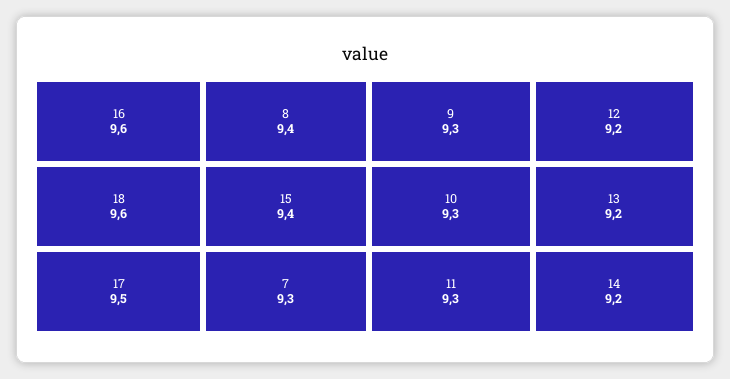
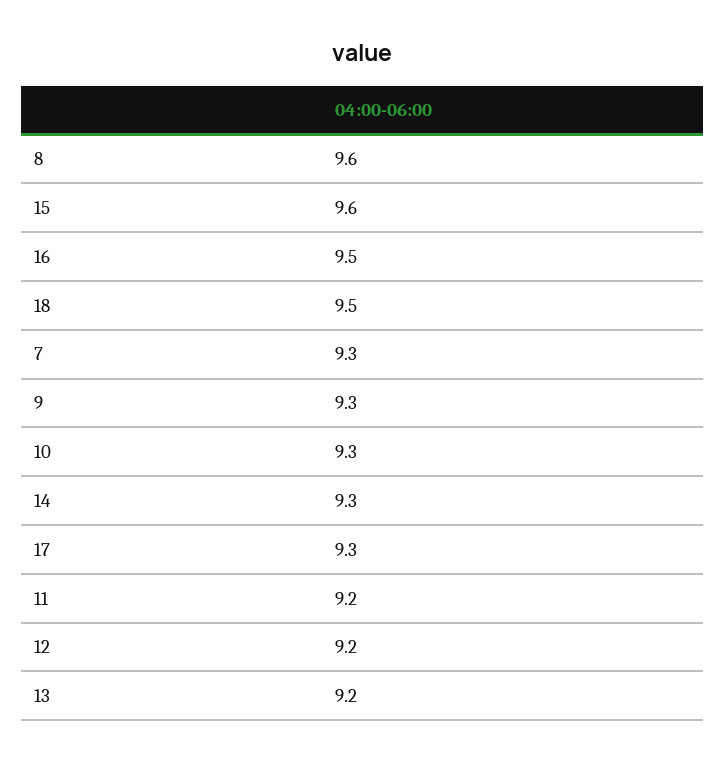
  {
-   "16": 9.6,
+   "16": 9.5,
-   "18": 9.6,
+   "18": 9.5,
-   "17": 9.5,
+   "17": 9.3,
-   "8": 9.4,
+   "8": 9.6,
-   "15": 9.4,
+   "15": 9.6,
    "7": 9.3,
    "9": 9.3,
    "10": 9.3,
-   "11": 9.3,
+   "11": 9.2,
    "12": 9.2,
    "13": 9.2,
-   "14": 9.2
+   "14": 9.3
  }

